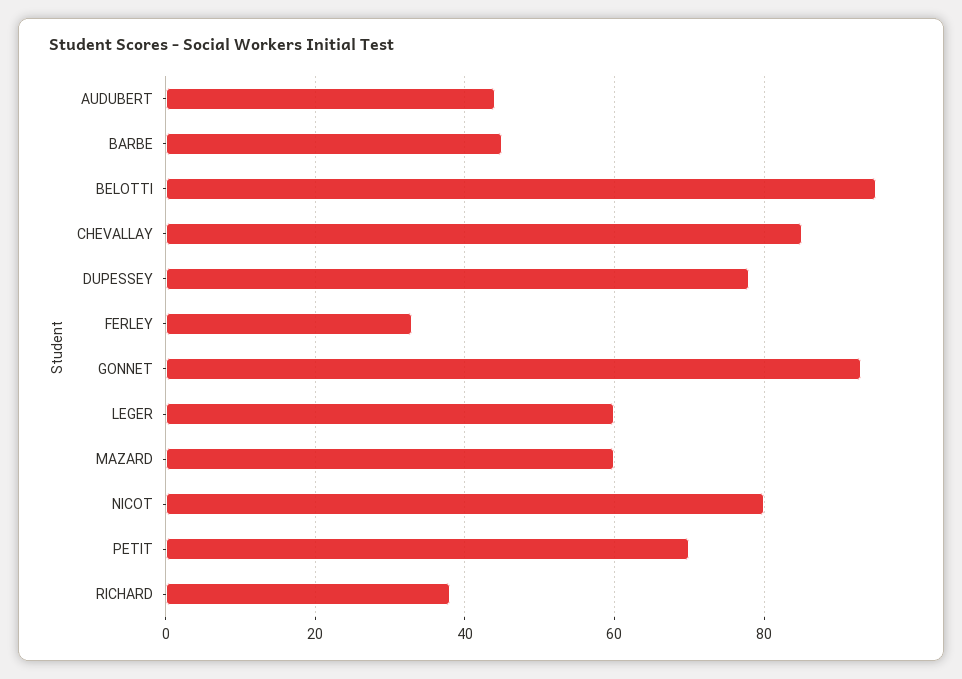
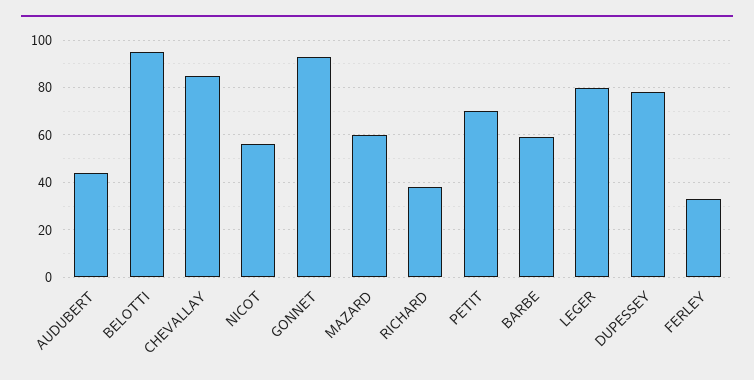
  {
    "AUDUBERT": 45,
-   "BARBE": 45,
+   "BARBE": 60,
    "BELOTTI": 95,
    "CHEVALLAY": 85,
    "DUPESSEY": 80,
    "FERLEY": 35,
    "GONNET": 95,
-   "LEGER": 60,
+   "LEGER": 80,
    "MAZARD": 60,
-   "NICOT": 80,
+   "NICOT": 55,
    "PETIT": 70,
    "RICHARD": 40
  }

